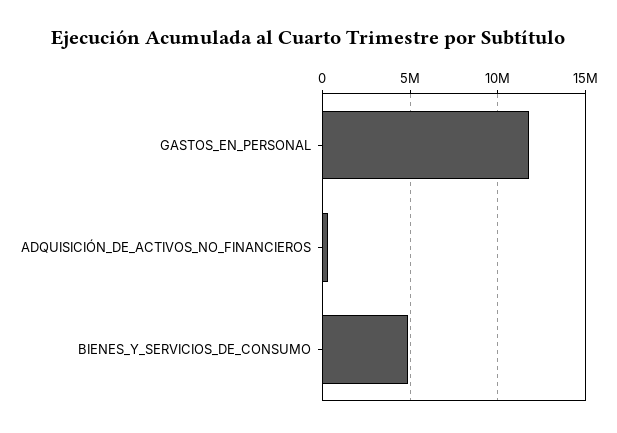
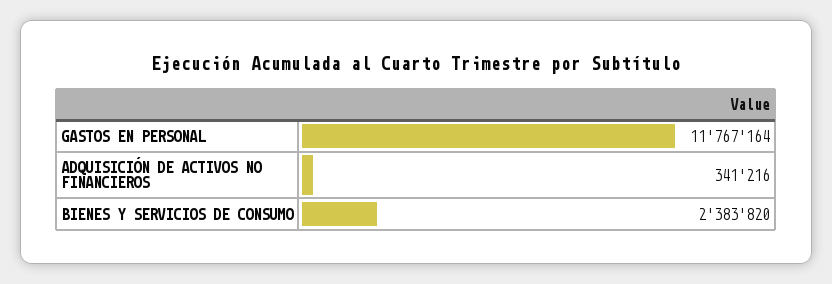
  {
    "GASTOS_EN_PERSONAL": 11767164,
    "ADQUISICIÓN_DE_ACTIVOS_NO_FINANCIEROS": 341216,
-   "BIENES_Y_SERVICIOS_DE_CONSUMO": 5000000
+   "BIENES_Y_SERVICIOS_DE_CONSUMO": 2383820
  }

